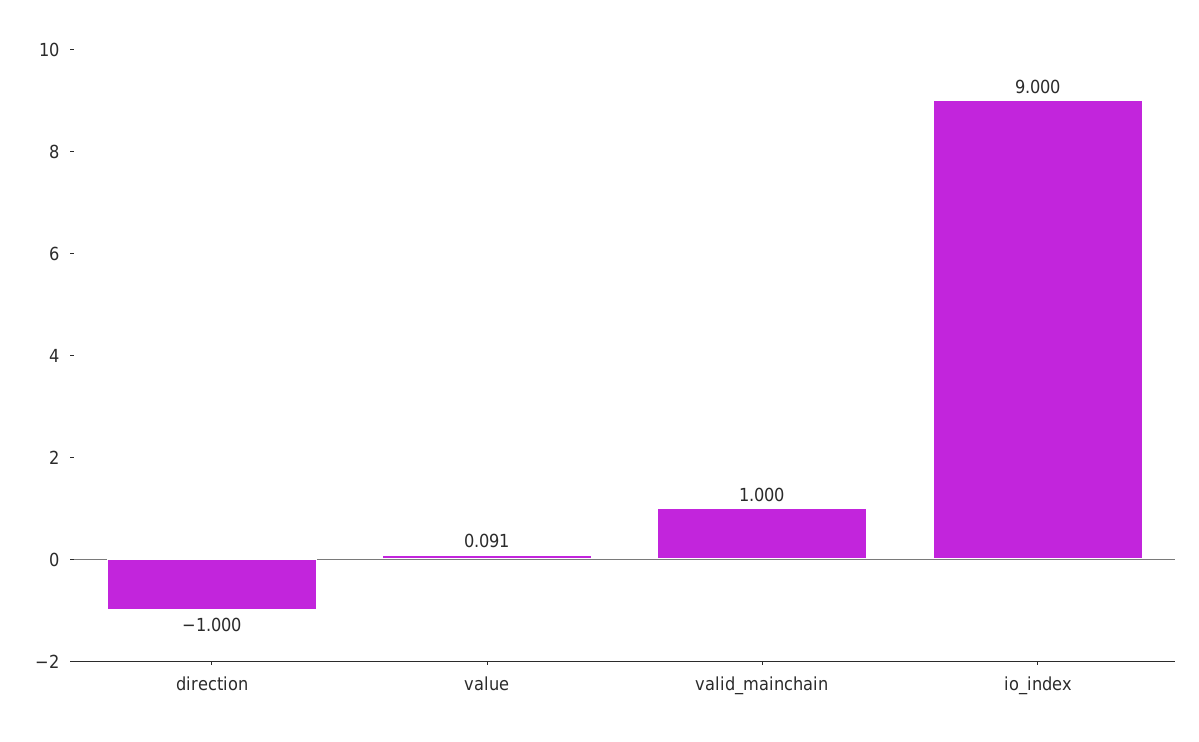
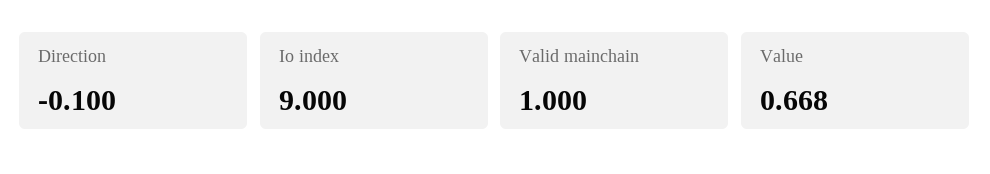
  {
-   "direction": -1,
+   "direction": -0.1,
-   "value": 0.091,
+   "value": 0.668,
    "valid_mainchain": 1,
    "io_index": 9
  }

